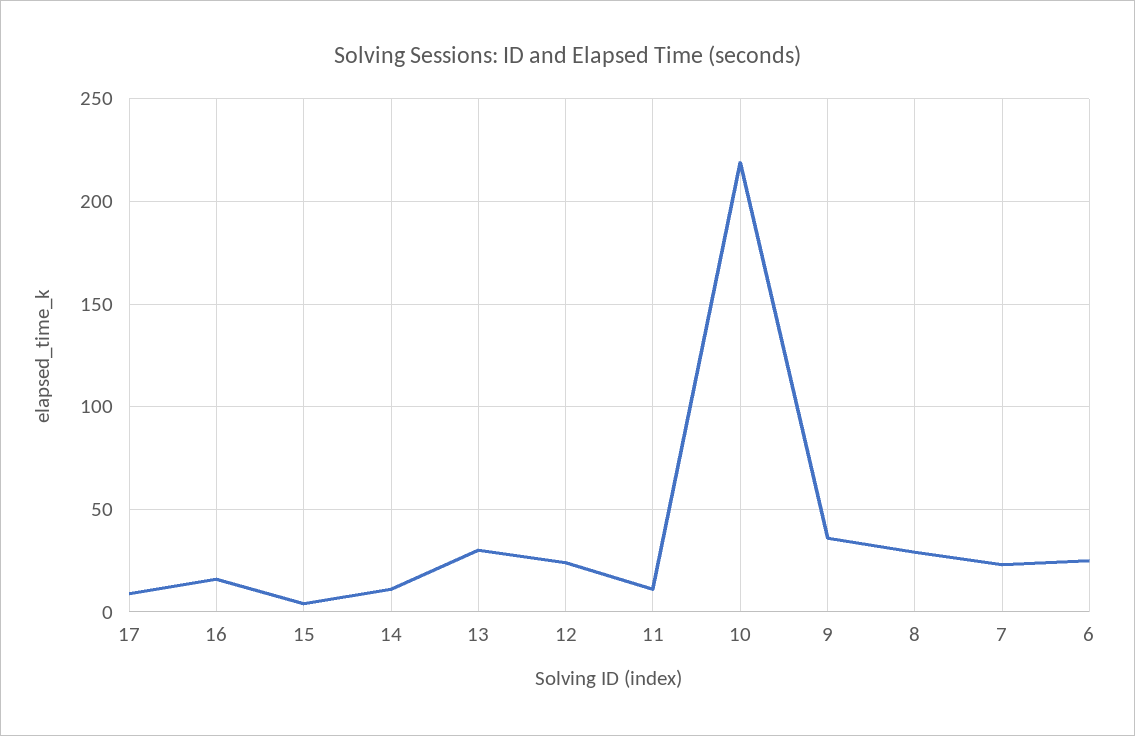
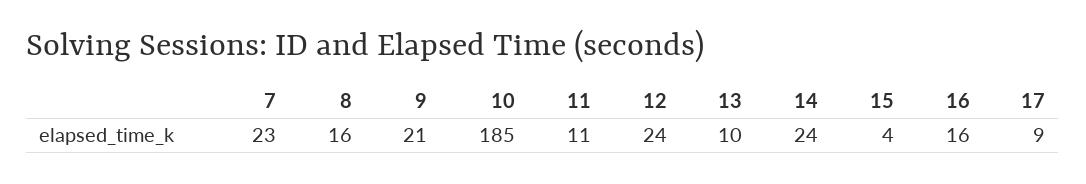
  {
    "17": 9,
    "16": 16,
    "15": 4,
-   "14": 10,
+   "14": 24,
-   "13": 30,
+   "13": 10,
    "12": 24,
    "11": 11,
-   "10": 220,
+   "10": 185,
-   "9": 35,
+   "9": 21,
-   "8": 30,
+   "8": 16,
-   "7": 23,
+   "7": 23
-   "6": 25
  }

